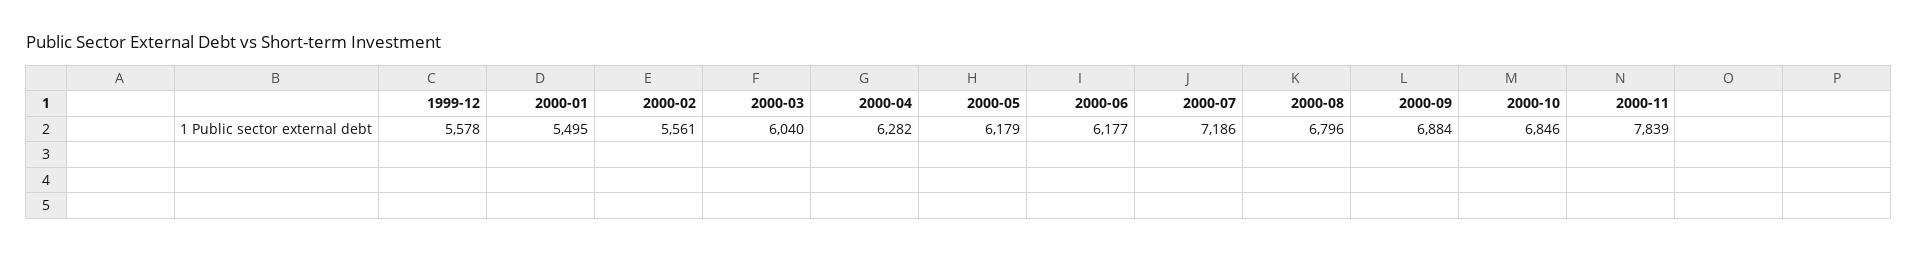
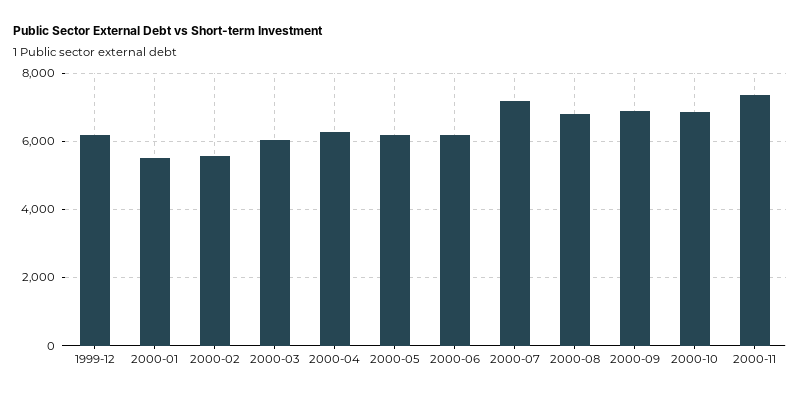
  {
-   "1999-12": 5578,
+   "1999-12": 6200,
    "2000-01": 5495,
    "2000-02": 5561,
    "2000-03": 6040,
    "2000-04": 6282,
    "2000-05": 6179,
    "2000-06": 6177,
    "2000-07": 7186,
    "2000-08": 6796,
    "2000-09": 6884,
    "2000-10": 6846,
-   "2000-11": 7839
+   "2000-11": 7400
  }

